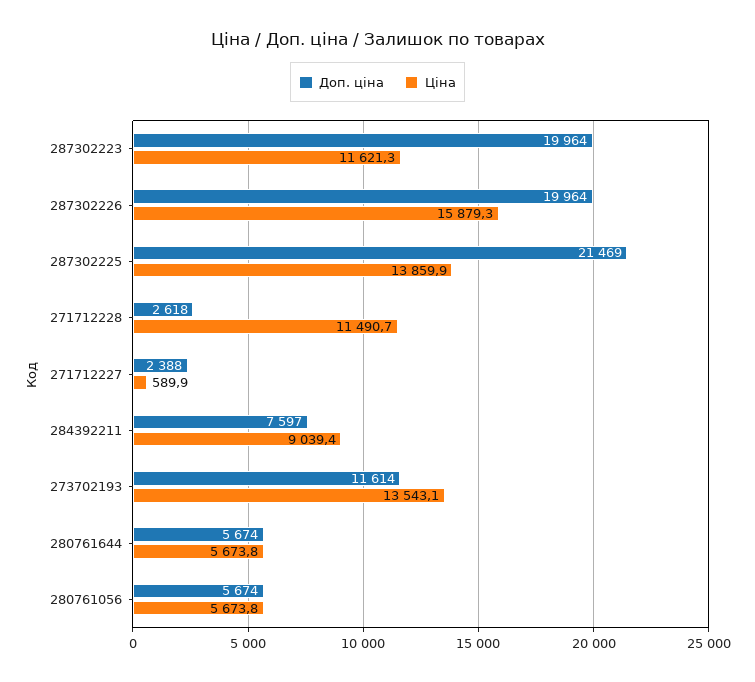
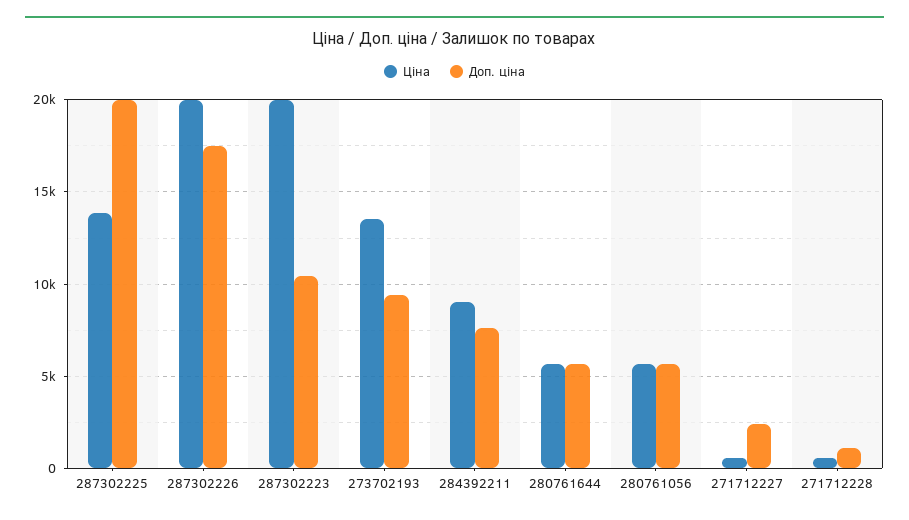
  {
    "Доп. ціна": {
-     "287302223": 19964,
+     "287302223": 10500,
-     "287302226": 19964,
+     "287302226": 17500,
-     "287302225": 21469,
+     "287302225": 20000,
-     "271712228": 2618,
+     "271712228": 1000,
      "271712227": 2388,
      "284392211": 7597,
-     "273702193": 11614,
+     "273702193": 9500,
      "280761644": 5674,
      "280761056": 5674
    },
    "Ціна": {
-     "287302223": 11621.3,
+     "287302223": 20000,
-     "287302226": 15879.3,
+     "287302226": 20000,
      "287302225": 13859.9,
-     "271712228": 11490.7,
+     "271712228": 500,
      "271712227": 589.9,
      "284392211": 9039.4,
      "273702193": 13543.1,
      "280761644": 5673.8,
      "280761056": 5673.8
    }
  }

